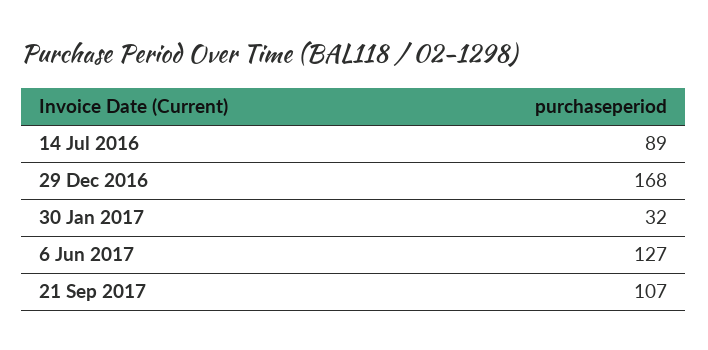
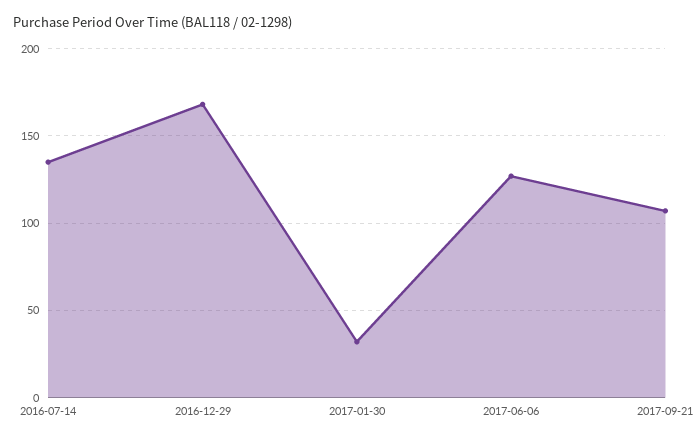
  {
-   "14 Jul 2016": 89,
+   "14 Jul 2016": 135,
    "29 Dec 2016": 168,
    "30 Jan 2017": 32,
    "6 Jun 2017": 127,
    "21 Sep 2017": 107
  }

